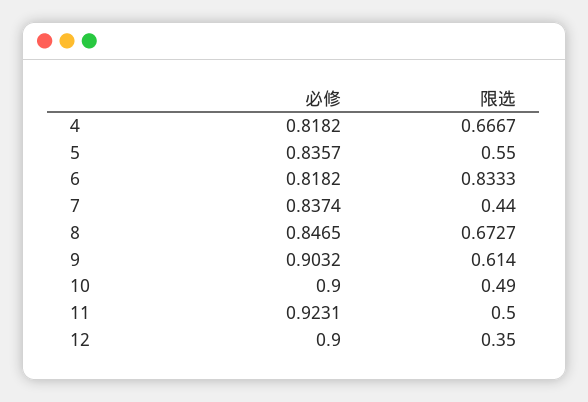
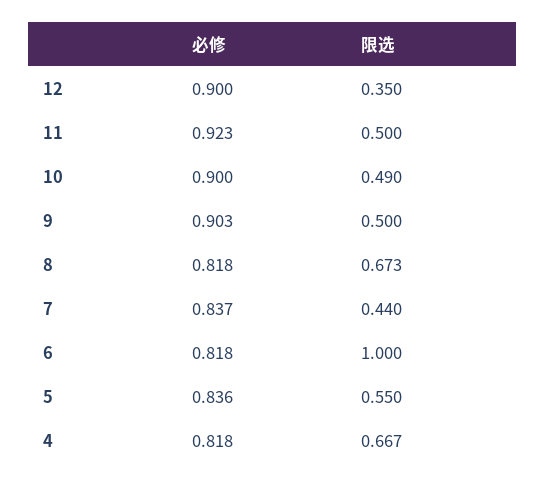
  {
    "必修": {
      "4": 0.8182,
      "5": 0.8357,
      "6": 0.8182,
      "7": 0.8374,
-     "8": 0.8465,
+     "8": 0.818,
      "9": 0.9032,
      "10": 0.9,
      "11": 0.9231,
      "12": 0.9
    },
    "限选": {
      "4": 0.6667,
      "5": 0.55,
-     "6": 0.8333,
+     "6": 1,
      "7": 0.44,
      "8": 0.6727,
-     "9": 0.614,
+     "9": 0.5,
      "10": 0.49,
      "11": 0.5,
      "12": 0.35
    }
  }

